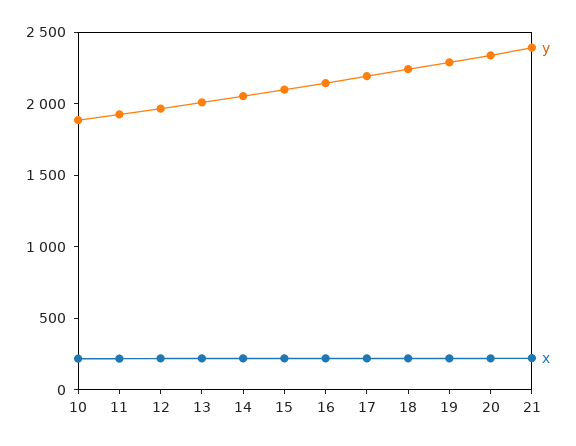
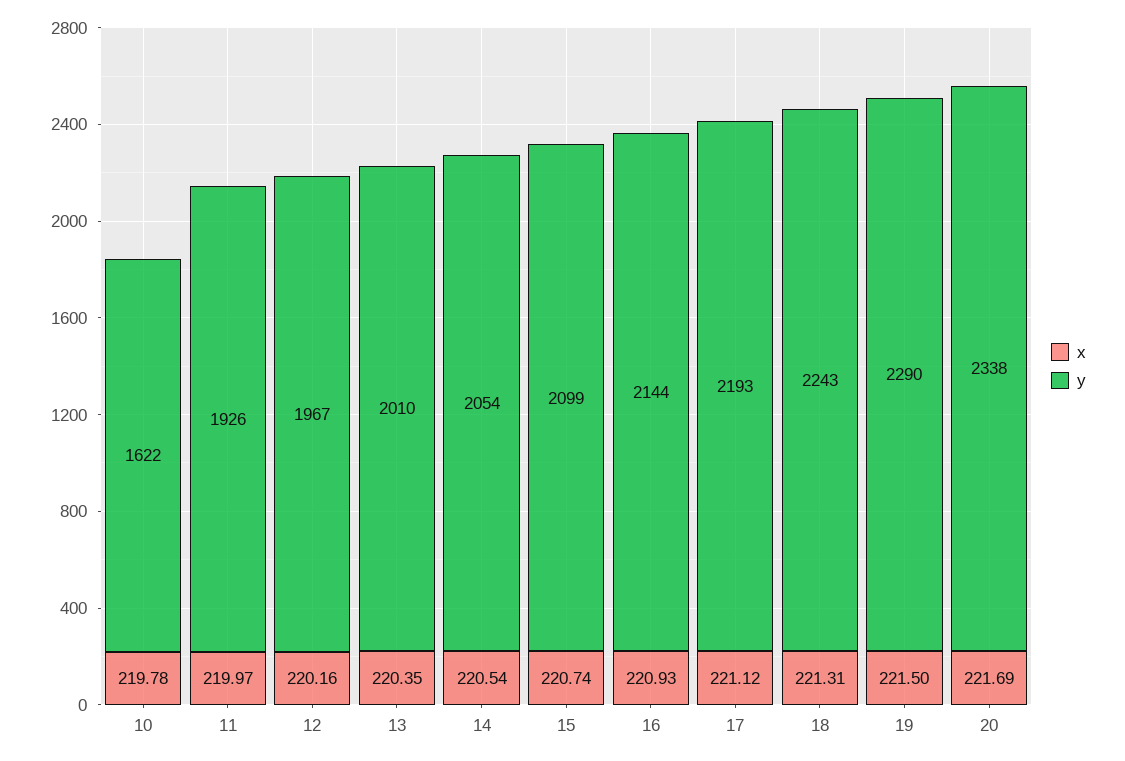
  {
    "y": {
-     "10": 1900,
+     "10": 1622,
      "11": 1926,
      "12": 1967,
      "13": 2010,
      "14": 2054,
      "15": 2099,
      "16": 2144,
      "17": 2193,
      "18": 2243,
      "19": 2290,
-     "20": 2338,
+     "20": 2338
-     "21": 2400
    },
    "x": {
      "10": 219.78,
      "11": 219.97,
      "12": 220.16,
      "13": 220.35,
      "14": 220.54,
      "15": 220.74,
      "16": 220.93,
      "17": 221.12,
      "18": 221.31,
      "19": 221.5,
-     "20": 221.69,
+     "20": 221.69
-     "21": 200
    }
  }

